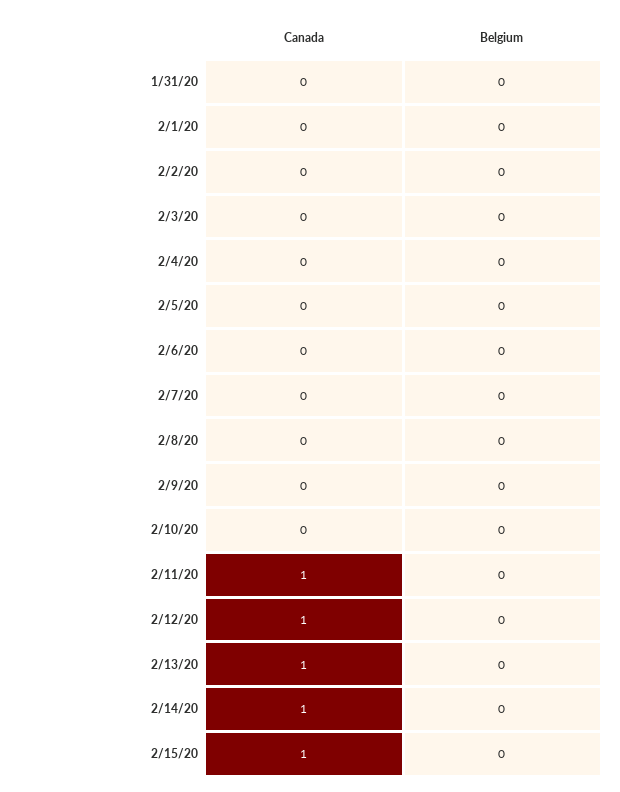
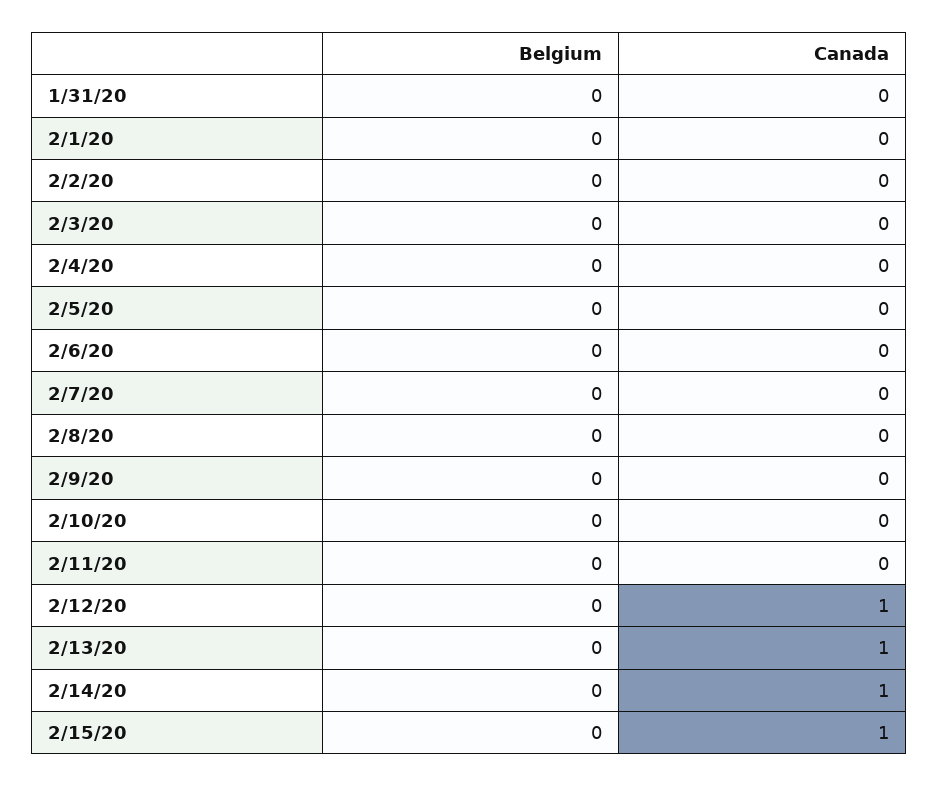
  {
    "Canada": {
      "1/31/20": 0,
      "2/1/20": 0,
      "2/2/20": 0,
      "2/3/20": 0,
      "2/4/20": 0,
      "2/5/20": 0,
      "2/6/20": 0,
      "2/7/20": 0,
      "2/8/20": 0,
      "2/9/20": 0,
      "2/10/20": 0,
-     "2/11/20": 1,
+     "2/11/20": 0,
      "2/12/20": 1,
      "2/13/20": 1,
      "2/14/20": 1,
      "2/15/20": 1
    },
    "Belgium": {
      "1/31/20": 0,
      "2/1/20": 0,
      "2/2/20": 0,
      "2/3/20": 0,
      "2/4/20": 0,
      "2/5/20": 0,
      "2/6/20": 0,
      "2/7/20": 0,
      "2/8/20": 0,
      "2/9/20": 0,
      "2/10/20": 0,
      "2/11/20": 0,
      "2/12/20": 0,
      "2/13/20": 0,
      "2/14/20": 0,
      "2/15/20": 0
    }
  }

